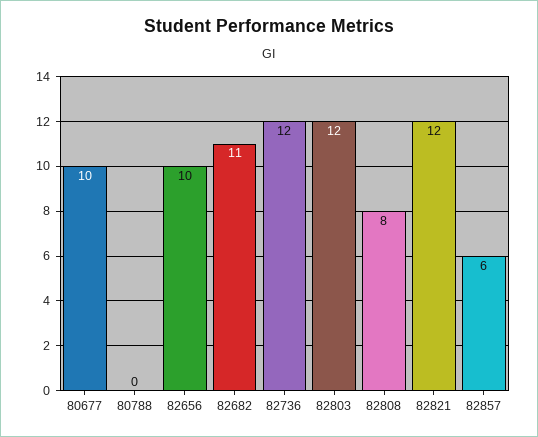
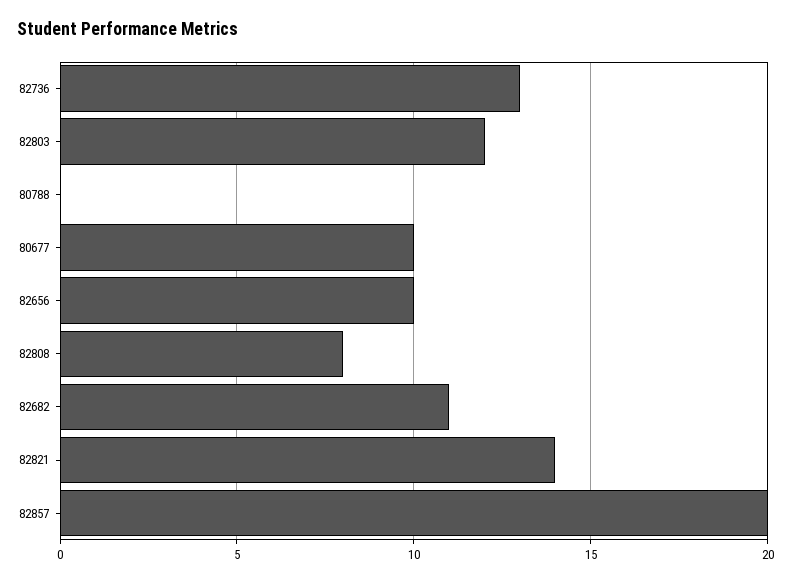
  {
    "80677": 10,
    "80788": 0,
    "82656": 10,
    "82682": 11,
-   "82736": 12,
+   "82736": 13,
    "82803": 12,
    "82808": 8,
-   "82821": 12,
+   "82821": 14,
-   "82857": 6
+   "82857": 20
  }

